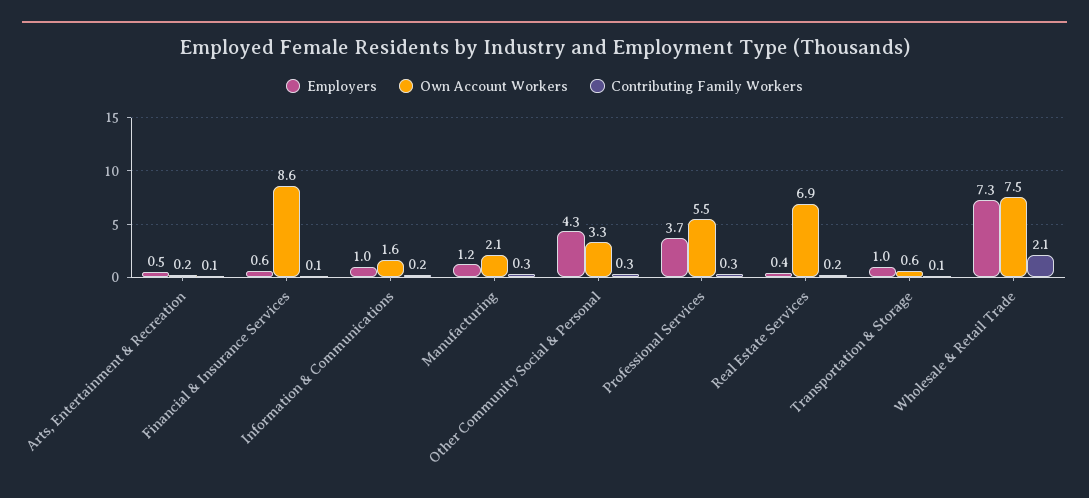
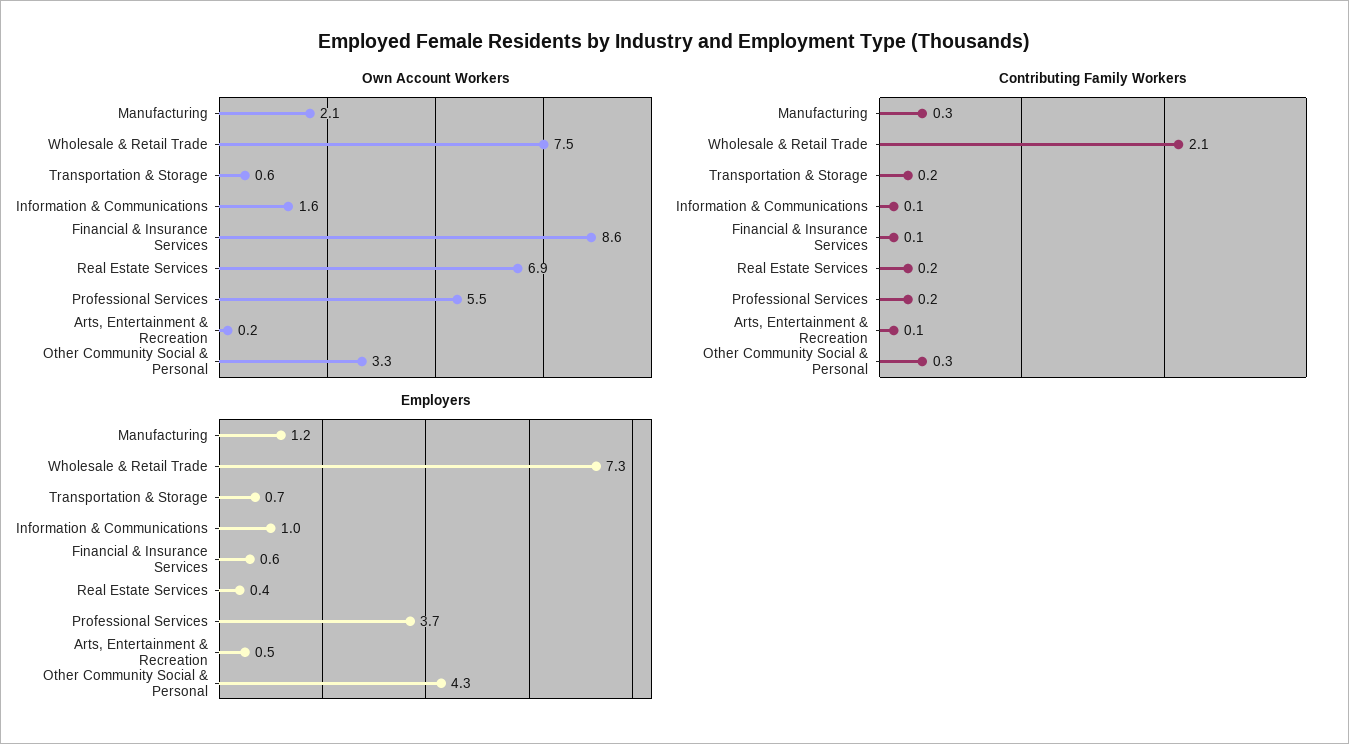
  {
    "Employers": {
      "Arts, Entertainment & Recreation": 0.5,
      "Financial & Insurance Services": 0.6,
      "Information & Communications": 1,
      "Manufacturing": 1.2,
      "Other Community Social & Personal": 4.3,
      "Professional Services": 3.7,
      "Real Estate Services": 0.4,
-     "Transportation & Storage": 1,
+     "Transportation & Storage": 0.7,
      "Wholesale & Retail Trade": 7.3
    },
    "Own Account Workers": {
      "Arts, Entertainment & Recreation": 0.2,
      "Financial & Insurance Services": 8.6,
      "Information & Communications": 1.6,
      "Manufacturing": 2.1,
      "Other Community Social & Personal": 3.3,
      "Professional Services": 5.5,
      "Real Estate Services": 6.9,
      "Transportation & Storage": 0.6,
      "Wholesale & Retail Trade": 7.5
    },
    "Contributing Family Workers": {
      "Arts, Entertainment & Recreation": 0.1,
      "Financial & Insurance Services": 0.1,
-     "Information & Communications": 0.2,
+     "Information & Communications": 0.1,
      "Manufacturing": 0.3,
      "Other Community Social & Personal": 0.3,
-     "Professional Services": 0.3,
+     "Professional Services": 0.2,
      "Real Estate Services": 0.2,
-     "Transportation & Storage": 0.1,
+     "Transportation & Storage": 0.2,
      "Wholesale & Retail Trade": 2.1
    }
  }

